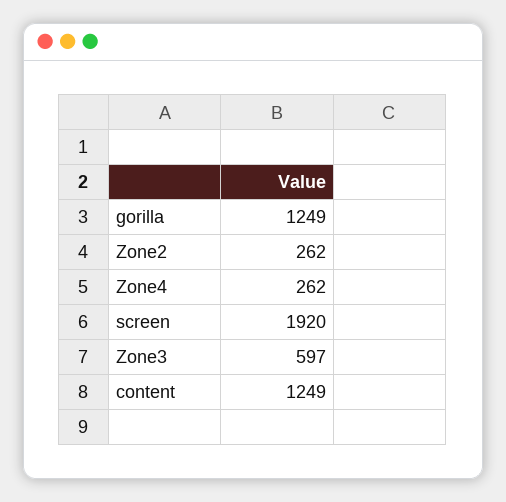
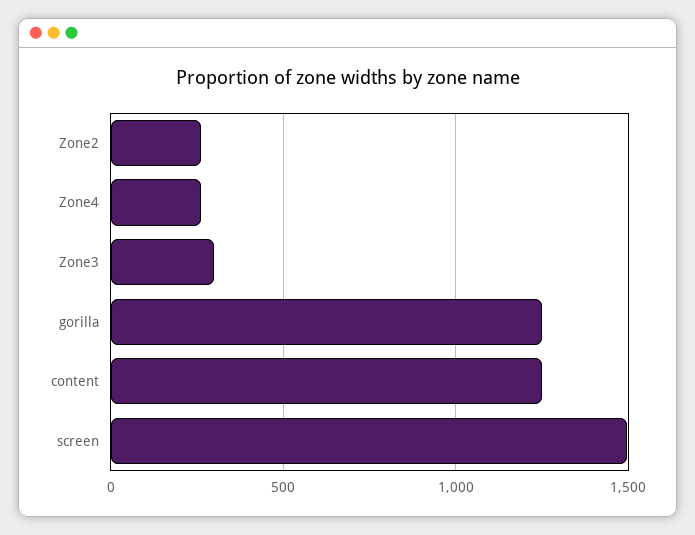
  {
    "gorilla": 1249,
    "Zone2": 262,
    "Zone4": 262,
-   "screen": 1920,
+   "screen": 1500,
-   "Zone3": 597,
+   "Zone3": 300,
    "content": 1249
  }

